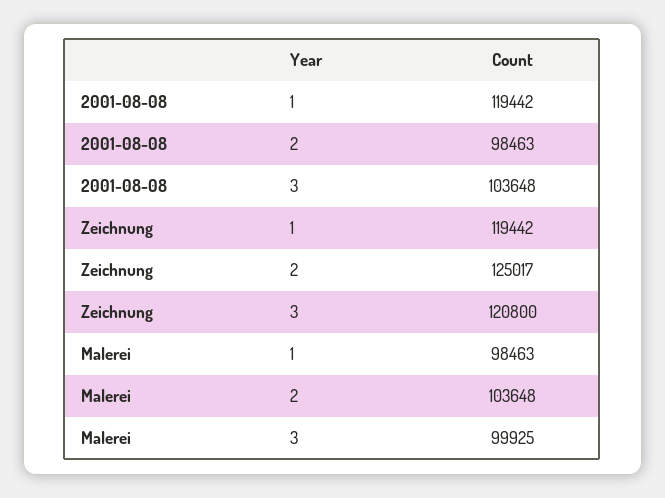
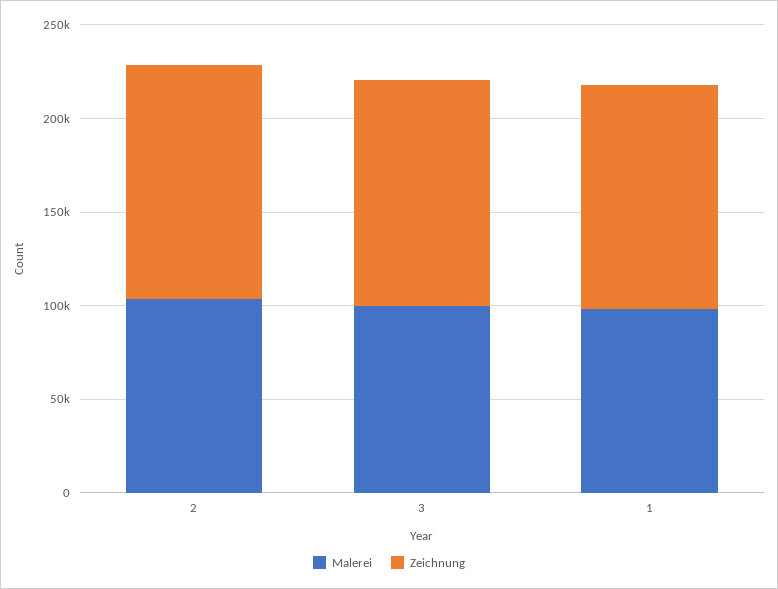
  {
-   "2001-08-08": {
-     "1": 119442,
-     "2": 98463,
-     "3": 103648
-   },
    "Zeichnung": {
      "1": 119442,
      "2": 125017,
      "3": 120800
    },
    "Malerei": {
      "1": 98463,
      "2": 103648,
      "3": 99925
    }
  }

